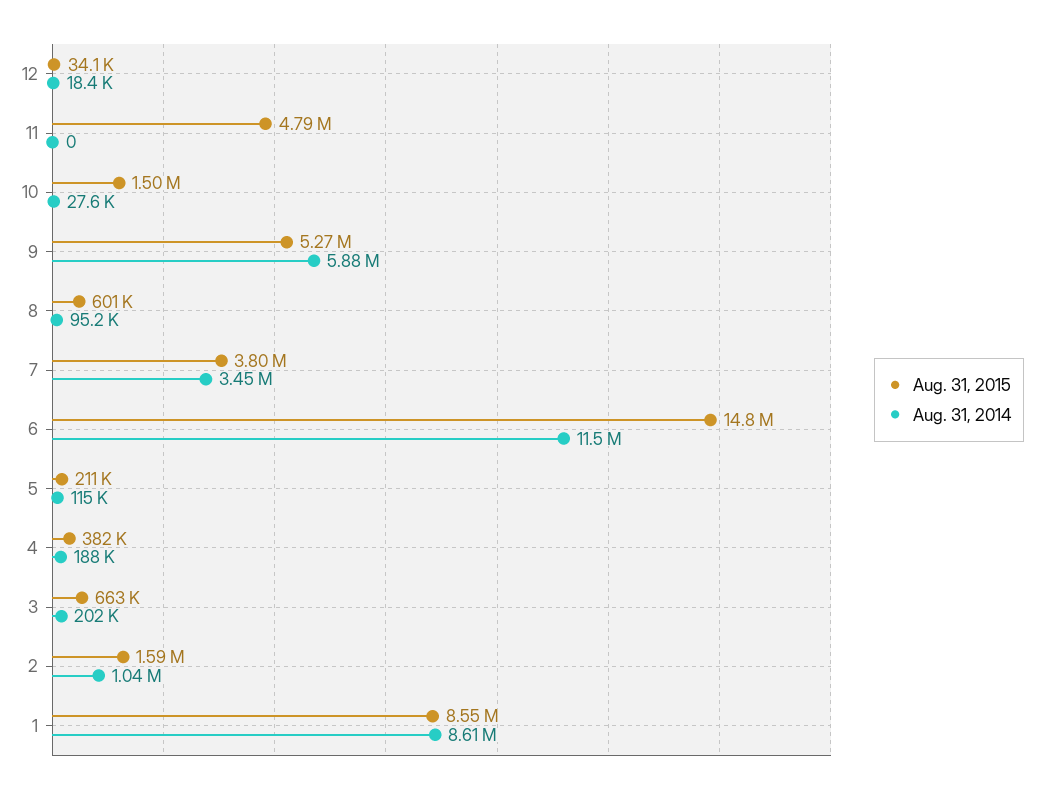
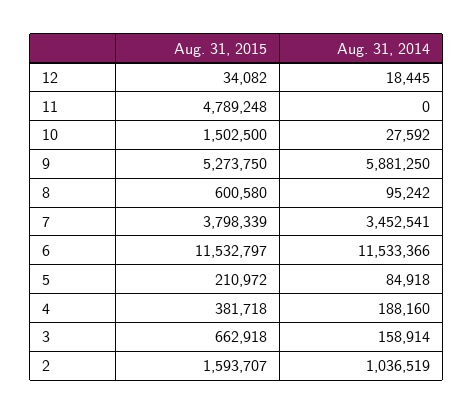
  {
    "Aug. 31, 2015": {
      "12": 34082,
      "11": 4789248,
      "10": 1502500,
      "9": 5273750,
      "8": 600580,
      "7": 3798339,
-     "6": 14800000,
+     "6": 11532797,
      "5": 210972,
      "4": 381718,
      "3": 662918,
-     "2": 1593707,
+     "2": 1593707
-     "1": 8550000
    },
    "Aug. 31, 2014": {
      "12": 18445,
      "11": 0,
      "10": 27592,
      "9": 5881250,
      "8": 95242,
      "7": 3452541,
      "6": 11533366,
-     "5": 115000,
+     "5": 84918,
      "4": 188160,
-     "3": 202000,
+     "3": 158914,
-     "2": 1036519,
+     "2": 1036519
-     "1": 8610000
    }
  }

